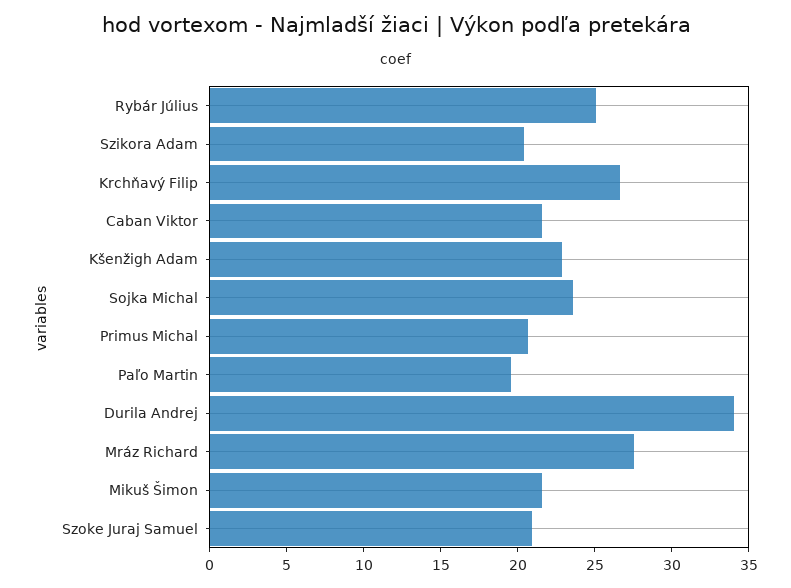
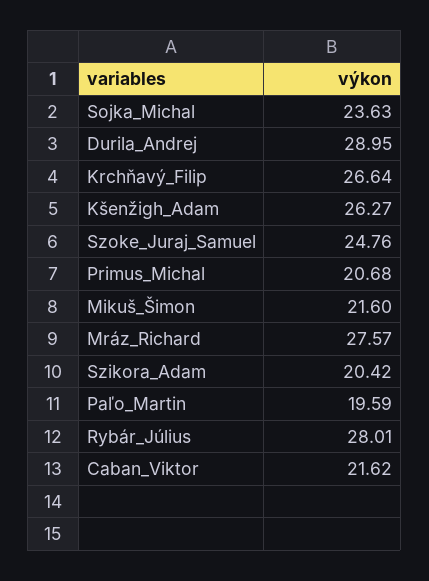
  {
-   "Rybár Július": 25,
+   "Rybár Július": 28.01,
    "Szikora Adam": 20.42,
    "Krchňavý Filip": 26.64,
    "Caban Viktor": 21.62,
-   "Kšenžigh Adam": 23,
+   "Kšenžigh Adam": 26.27,
    "Sojka Michal": 23.63,
    "Primus Michal": 20.68,
    "Paľo Martin": 19.59,
-   "Durila Andrej": 34,
+   "Durila Andrej": 28.95,
    "Mráz Richard": 27.57,
    "Mikuš Šimon": 21.6,
-   "Szoke Juraj Samuel": 21
+   "Szoke Juraj Samuel": 24.76
  }

